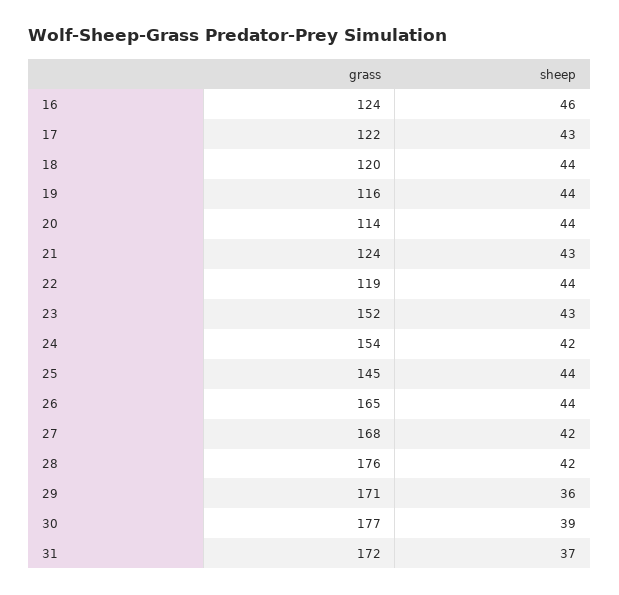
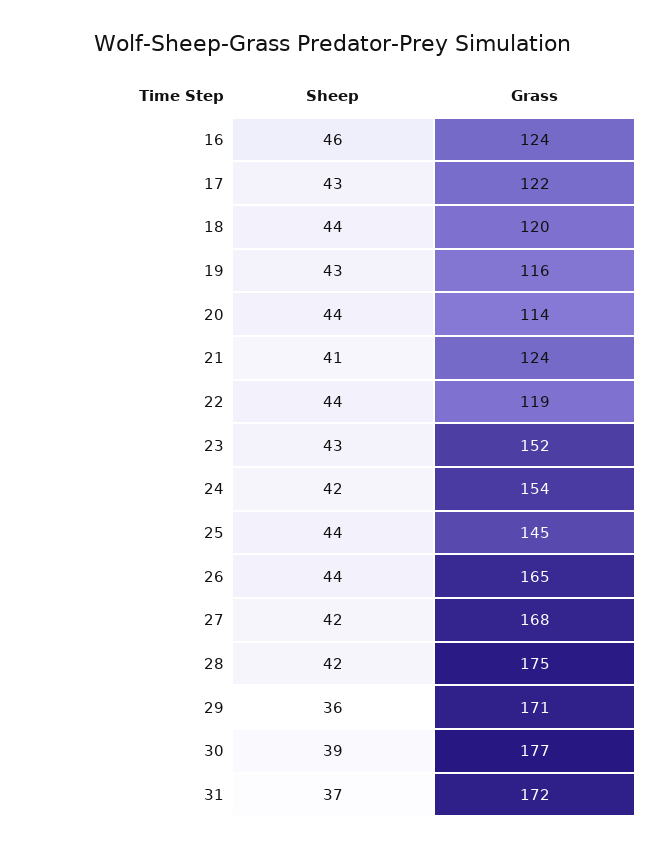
  {
    "grass": {
      "16": 124,
      "17": 122,
      "18": 120,
      "19": 116,
      "20": 114,
      "21": 124,
      "22": 119,
      "23": 152,
      "24": 154,
      "25": 145,
      "26": 165,
      "27": 168,
-     "28": 176,
+     "28": 175,
      "29": 171,
      "30": 177,
      "31": 172
    },
    "sheep": {
      "16": 46,
      "17": 43,
      "18": 44,
-     "19": 44,
+     "19": 43,
      "20": 44,
-     "21": 43,
+     "21": 41,
      "22": 44,
      "23": 43,
      "24": 42,
      "25": 44,
      "26": 44,
      "27": 42,
      "28": 42,
      "29": 36,
      "30": 39,
      "31": 37
    }
  }

